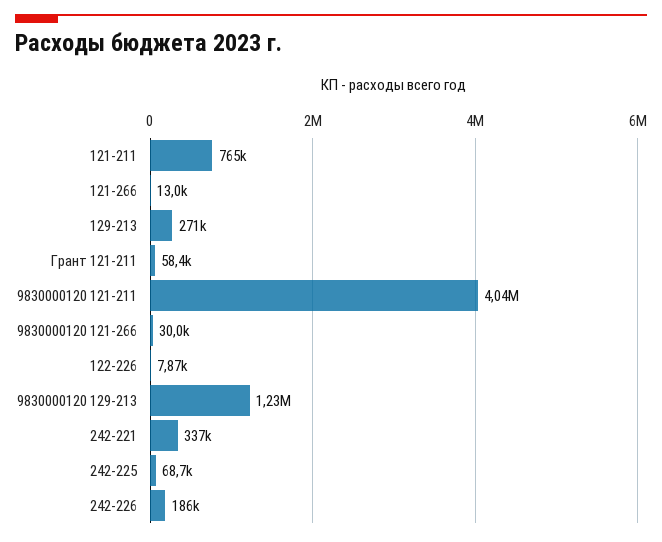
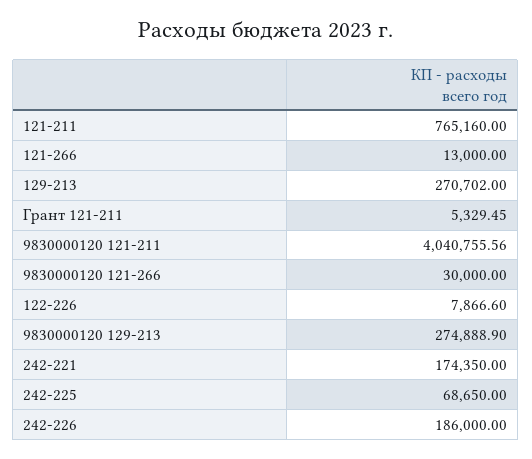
  {
    "121-211": 765160,
    "121-266": 13000,
    "129-213": 270702,
-   "Грант 121-211": 58400,
+   "Грант 121-211": 5329.45,
    "9830000120 121-211": 4040755.56,
    "9830000120 121-266": 30000,
    "122-226": 7866.6,
-   "9830000120 129-213": 1230000,
+   "9830000120 129-213": 274888.9,
-   "242-221": 337000,
+   "242-221": 174350,
    "242-225": 68650,
    "242-226": 186000
  }

